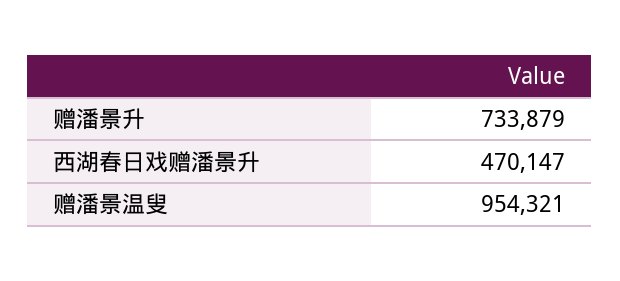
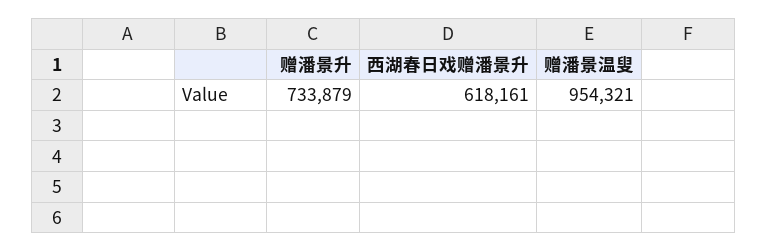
  {
    "赠潘景升": 733879,
-   "西湖春日戏赠潘景升": 470147,
+   "西湖春日戏赠潘景升": 618161,
    "赠潘景温叟": 954321
  }

